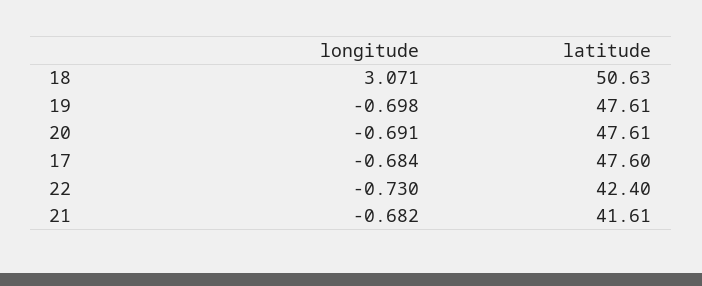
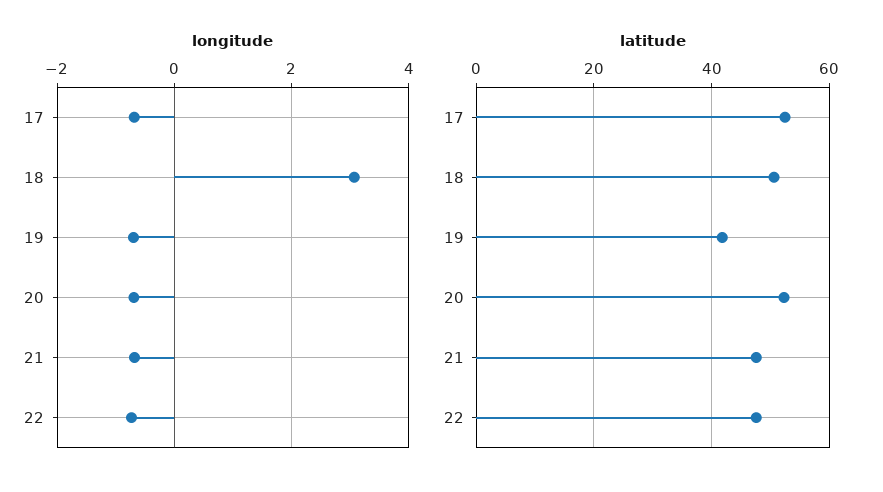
  {
    "longitude": {
      "18": 3.071,
      "19": -0.698,
      "20": -0.691,
      "17": -0.684,
      "22": -0.73,
      "21": -0.682
    },
    "latitude": {
      "18": 50.63,
-     "19": 47.61,
+     "19": 42,
-     "20": 47.61,
+     "20": 52,
-     "17": 47.6,
+     "17": 52,
-     "22": 42.4,
+     "22": 48,
-     "21": 41.61
+     "21": 48
    }
  }

